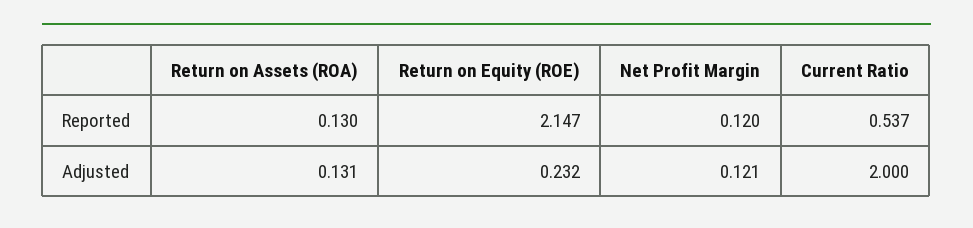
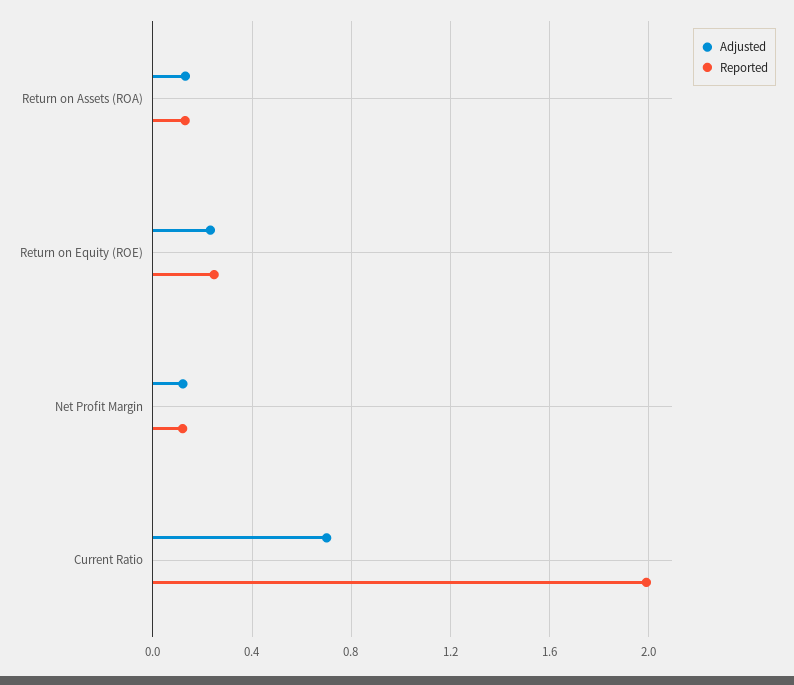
  {
    "Reported": {
      "Return on Assets (ROA)": 0.13,
-     "Return on Equity (ROE)": 2.147,
+     "Return on Equity (ROE)": 0.25,
      "Net Profit Margin": 0.12,
-     "Current Ratio": 0.537
+     "Current Ratio": 2
    },
    "Adjusted": {
      "Return on Assets (ROA)": 0.131,
      "Return on Equity (ROE)": 0.232,
      "Net Profit Margin": 0.121,
-     "Current Ratio": 2
+     "Current Ratio": 0.7
    }
  }

